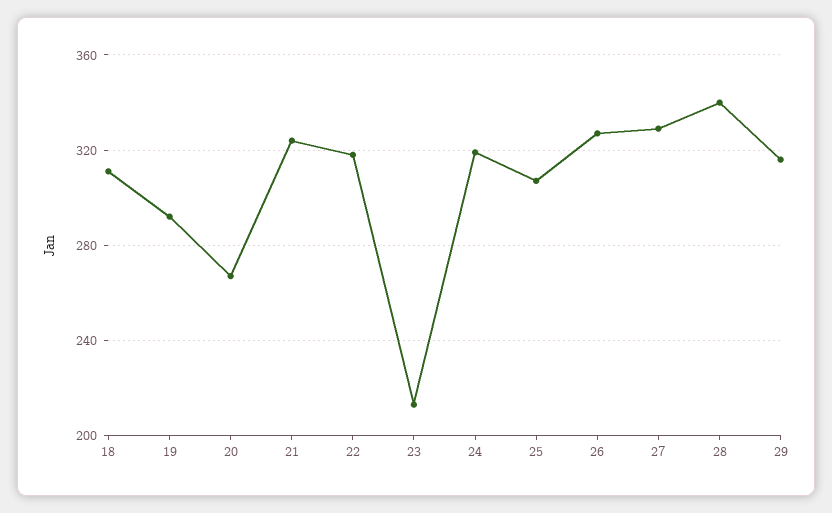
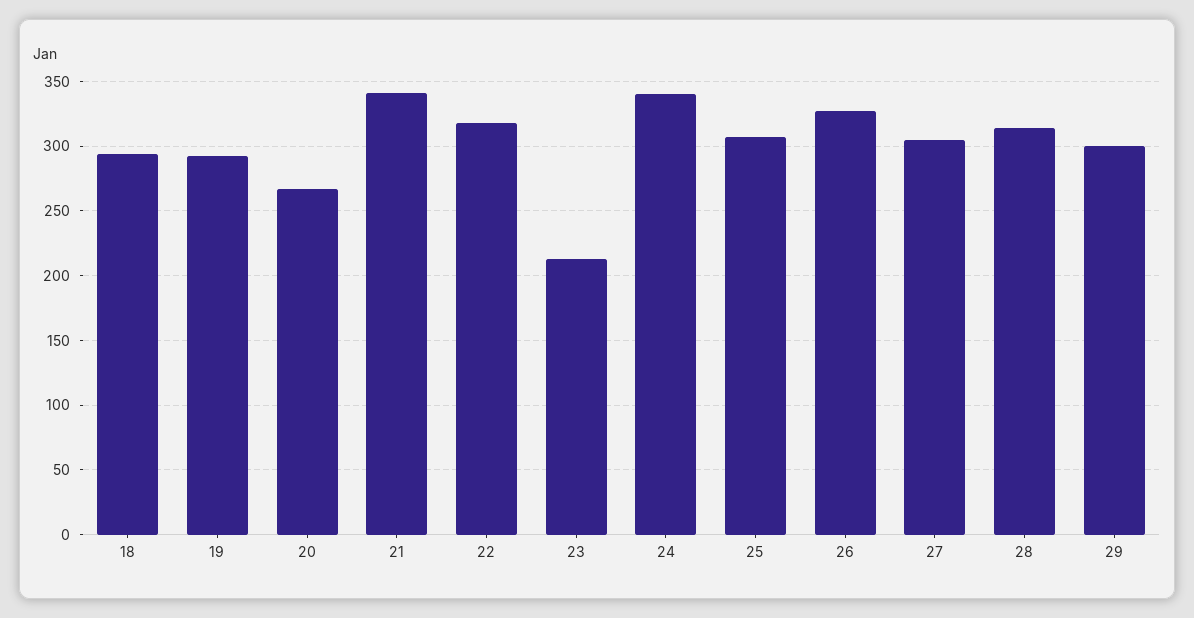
  {
-   "18": 310,
+   "18": 295,
    "19": 290,
    "20": 265,
-   "21": 325,
+   "21": 340,
    "22": 320,
    "23": 215,
-   "24": 320,
+   "24": 340,
    "25": 305,
    "26": 325,
-   "27": 330,
+   "27": 305,
-   "28": 340,
+   "28": 315,
-   "29": 315
+   "29": 300
  }

